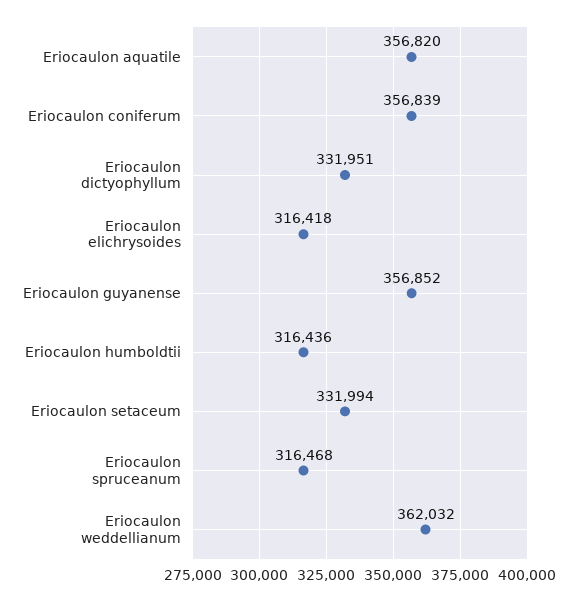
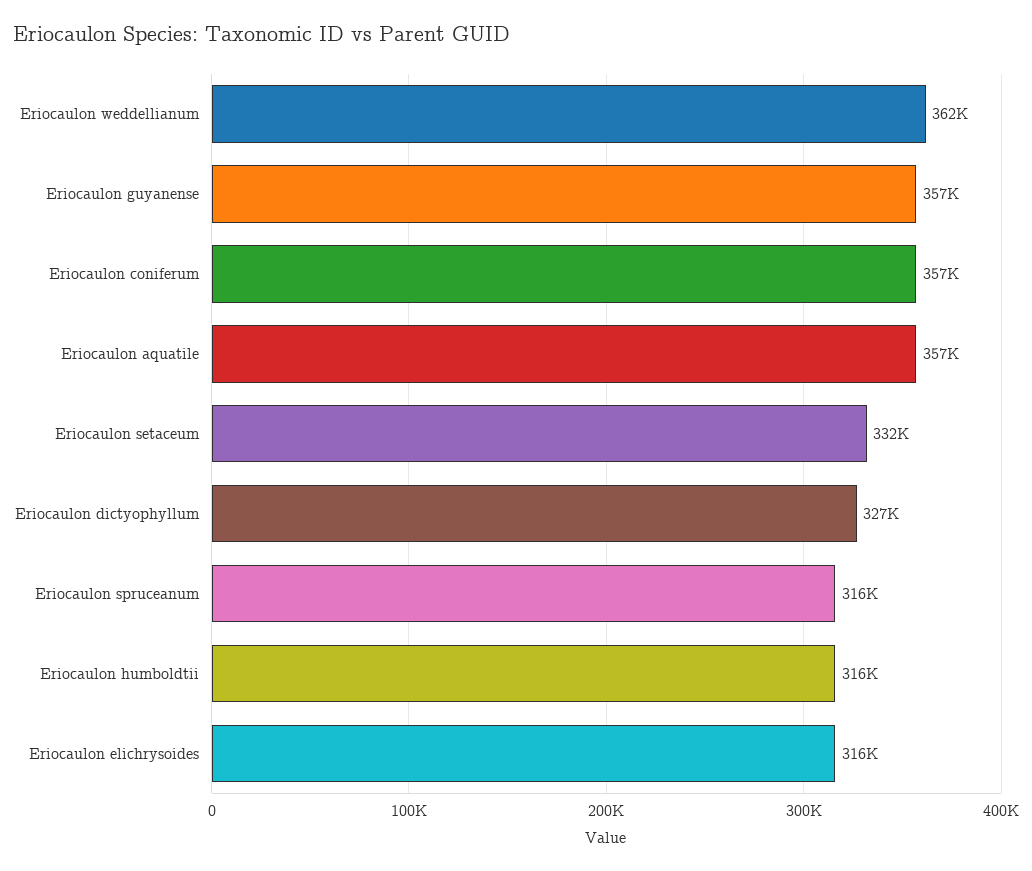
  {
    "Eriocaulon aquatile": 356820,
    "Eriocaulon coniferum": 356839,
-   "Eriocaulon dictyophyllum": 331951,
+   "Eriocaulon dictyophyllum": 327000,
    "Eriocaulon elichrysoides": 316418,
    "Eriocaulon guyanense": 356852,
    "Eriocaulon humboldtii": 316436,
    "Eriocaulon setaceum": 331994,
    "Eriocaulon spruceanum": 316468,
    "Eriocaulon weddellianum": 362032
  }

